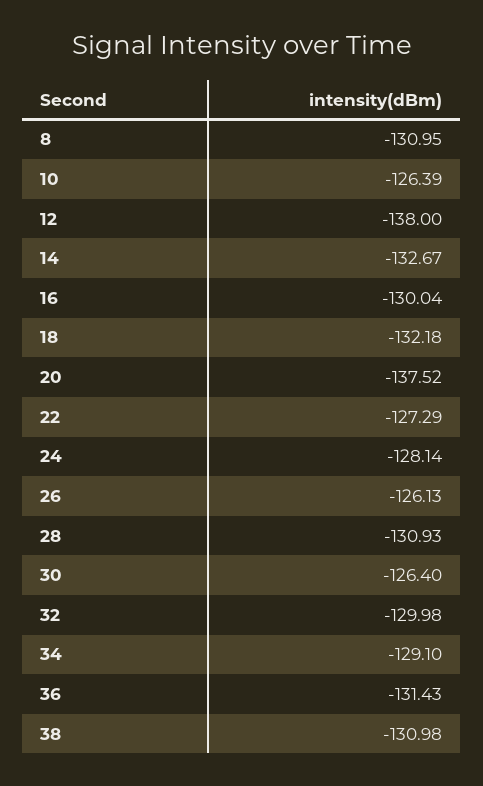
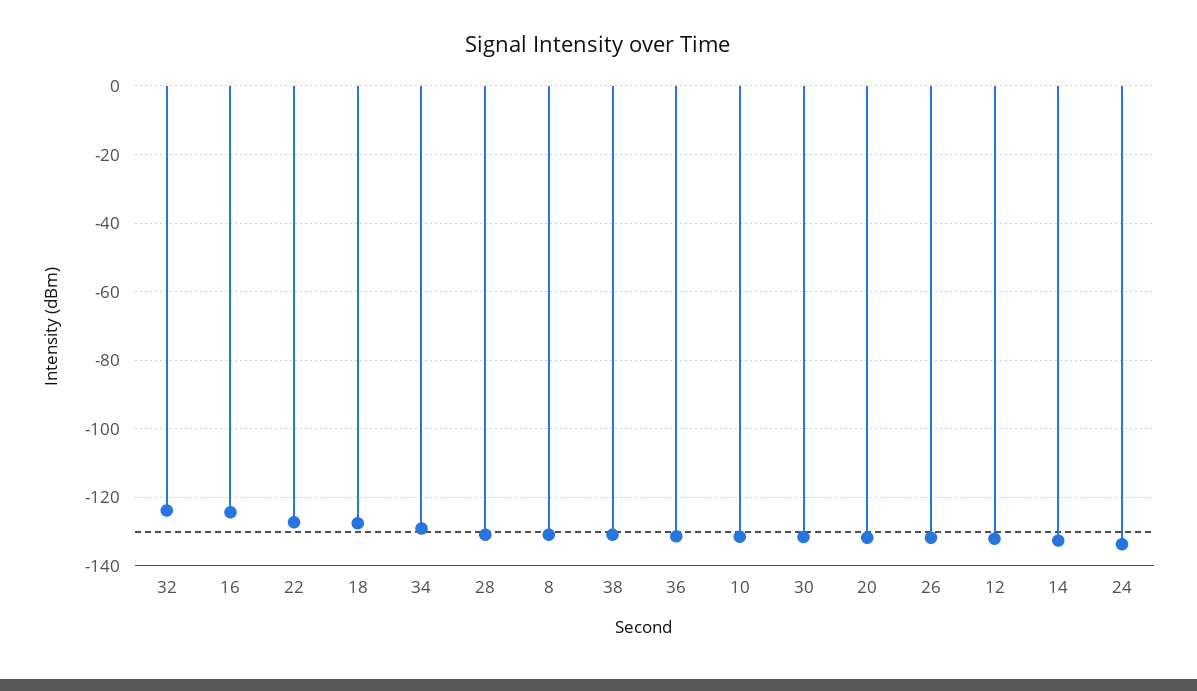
  {
    "8": -130.95,
-   "10": -126.39,
+   "10": -132,
-   "12": -138,
+   "12": -132,
    "14": -132.67,
-   "16": -130.04,
+   "16": -124,
-   "18": -132.18,
+   "18": -128,
-   "20": -137.52,
+   "20": -132,
    "22": -127.29,
-   "24": -128.14,
+   "24": -134,
-   "26": -126.13,
+   "26": -132,
    "28": -130.93,
-   "30": -126.4,
+   "30": -132,
-   "32": -129.98,
+   "32": -124,
    "34": -129.1,
    "36": -131.43,
    "38": -130.98
  }

